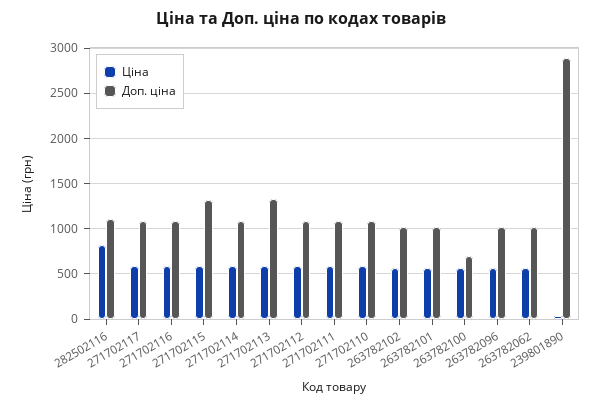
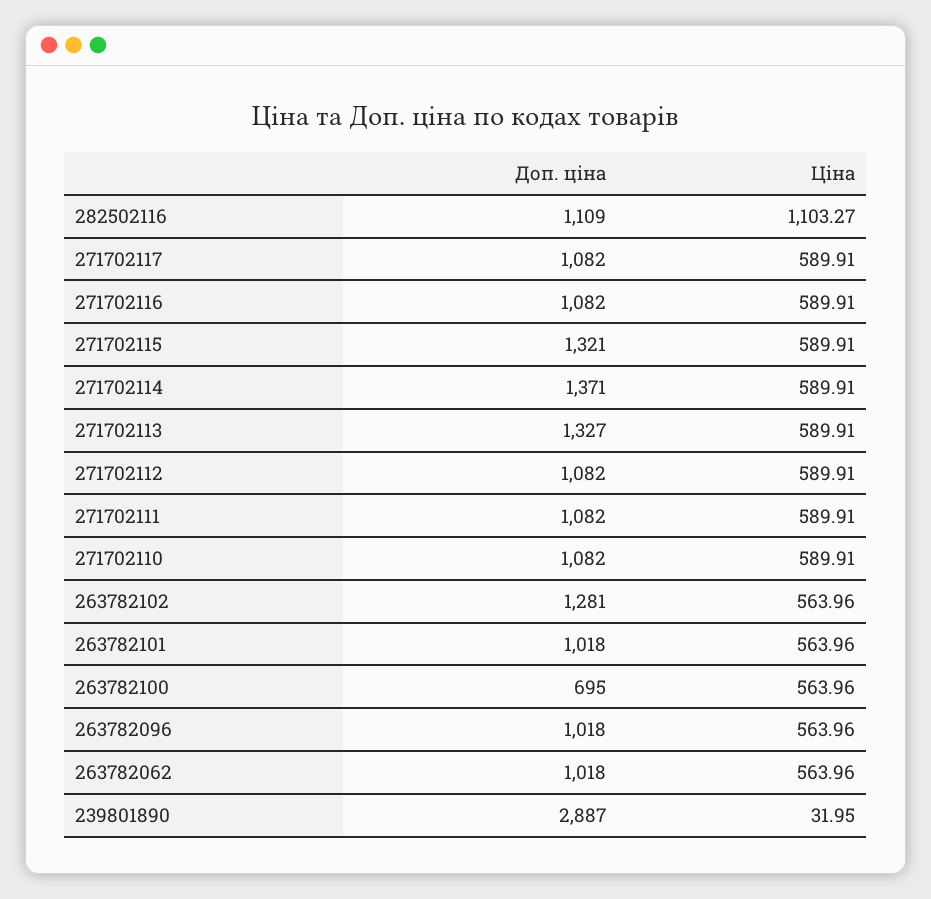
  {
    "Ціна": {
-     "282502116": 800,
+     "282502116": 1103.27,
      "271702117": 589.91,
      "271702116": 589.91,
      "271702115": 589.91,
      "271702114": 589.91,
      "271702113": 589.91,
      "271702112": 589.91,
      "271702111": 589.91,
      "271702110": 589.91,
      "263782102": 563.96,
      "263782101": 563.96,
      "263782100": 563.96,
      "263782096": 563.96,
      "263782062": 563.96,
      "239801890": 31.95
    },
    "Доп. ціна": {
      "282502116": 1109,
      "271702117": 1082,
      "271702116": 1082,
      "271702115": 1321,
-     "271702114": 1100,
+     "271702114": 1371,
      "271702113": 1327,
      "271702112": 1082,
      "271702111": 1082,
      "271702110": 1082,
-     "263782102": 1000,
+     "263782102": 1281,
      "263782101": 1018,
      "263782100": 695,
      "263782096": 1018,
      "263782062": 1018,
      "239801890": 2887
    }
  }

